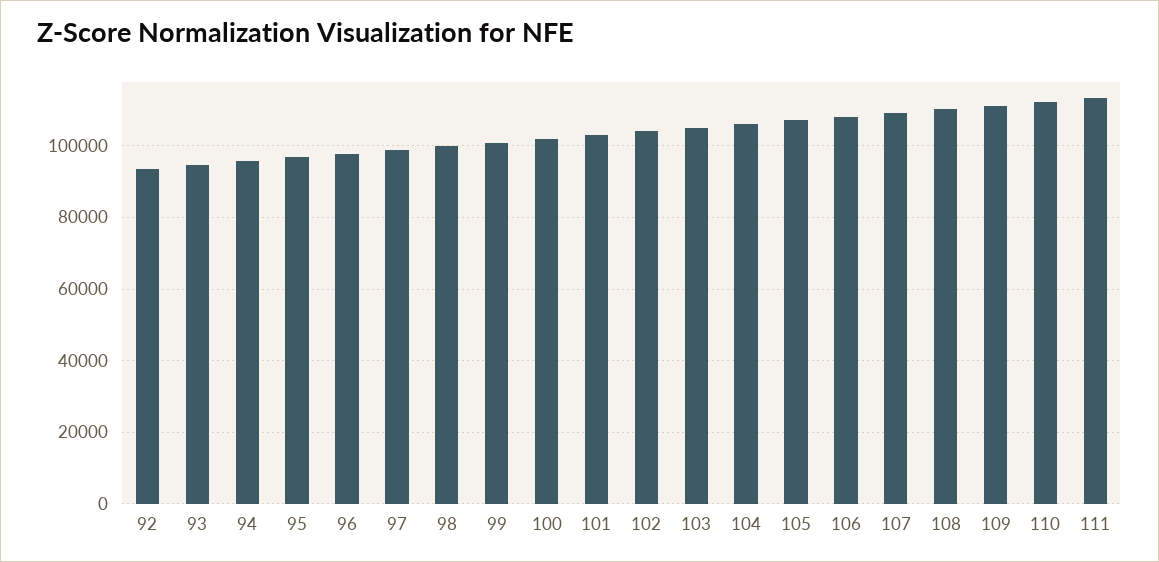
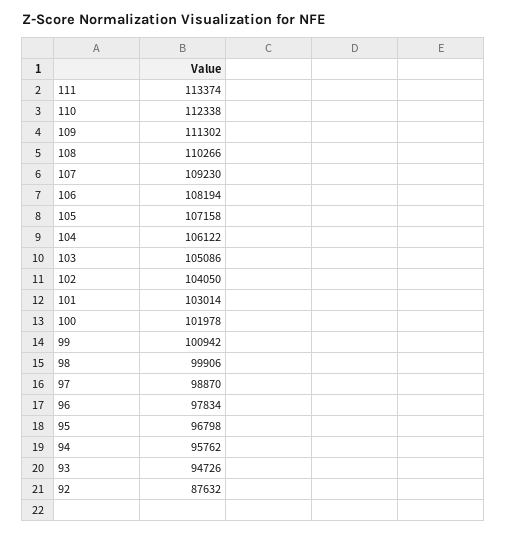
  {
-   "92": 94000,
+   "92": 87632,
    "93": 94726,
    "94": 95762,
    "95": 96798,
    "96": 97834,
    "97": 98870,
    "98": 99906,
    "99": 100942,
    "100": 101978,
    "101": 103014,
    "102": 104050,
    "103": 105086,
    "104": 106122,
    "105": 107158,
    "106": 108194,
    "107": 109230,
    "108": 110266,
    "109": 111302,
    "110": 112338,
    "111": 113374
  }

